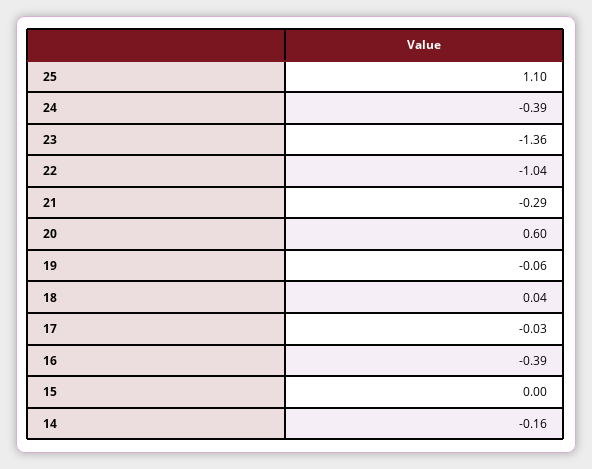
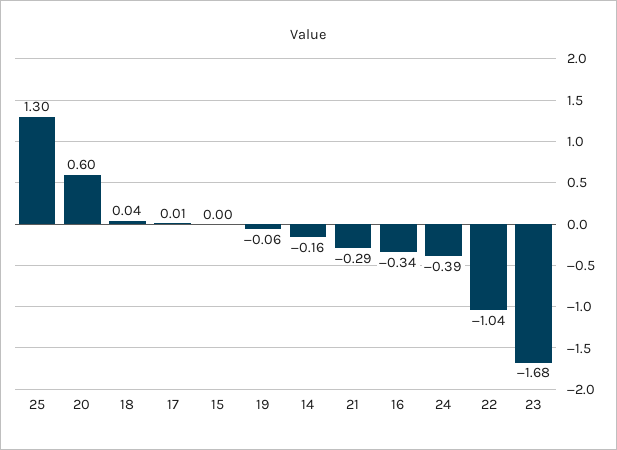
  {
-   "25": 1.1,
+   "25": 1.3,
    "24": -0.39,
-   "23": -1.36,
+   "23": -1.68,
    "22": -1.04,
    "21": -0.29,
    "20": 0.6,
    "19": -0.06,
    "18": 0.04,
-   "17": -0.03,
+   "17": 0.01,
-   "16": -0.39,
+   "16": -0.34,
    "15": 0,
    "14": -0.16
  }

